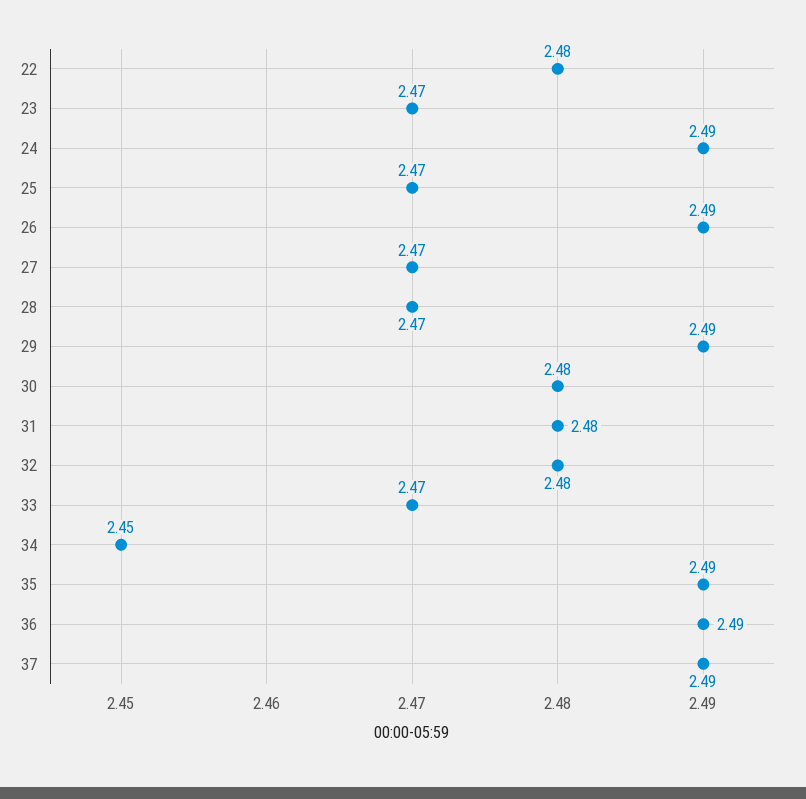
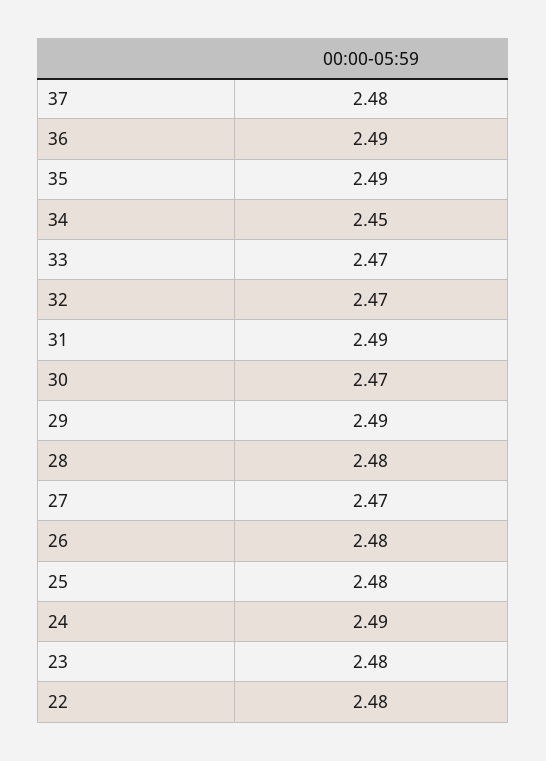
  {
    "22": 2.48,
-   "23": 2.47,
+   "23": 2.48,
    "24": 2.49,
-   "25": 2.47,
+   "25": 2.48,
-   "26": 2.49,
+   "26": 2.48,
    "27": 2.47,
-   "28": 2.47,
+   "28": 2.48,
    "29": 2.49,
-   "30": 2.48,
+   "30": 2.47,
-   "31": 2.48,
+   "31": 2.49,
-   "32": 2.48,
+   "32": 2.47,
    "33": 2.47,
    "34": 2.45,
    "35": 2.49,
    "36": 2.49,
-   "37": 2.49
+   "37": 2.48
  }

